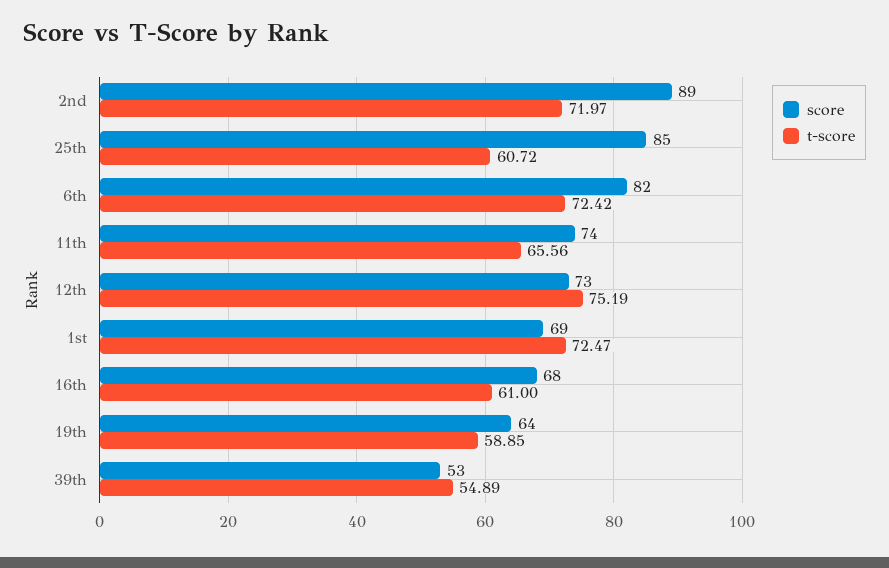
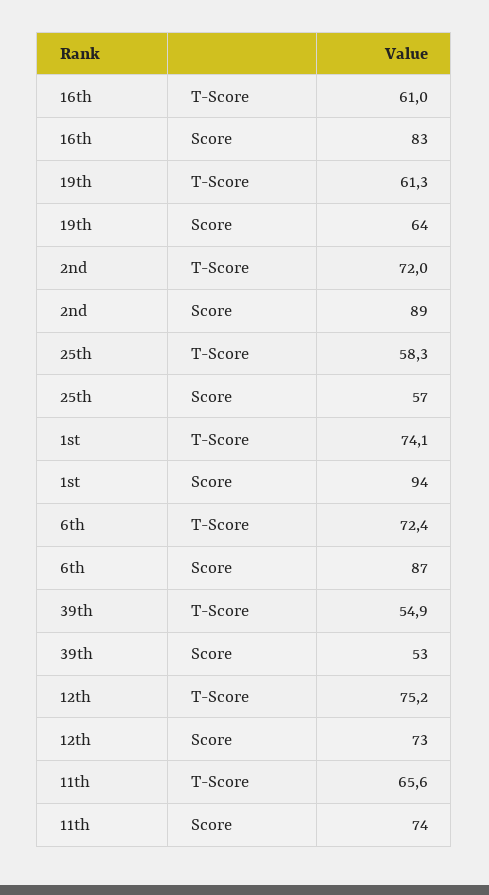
  {
    "score": {
      "2nd": 89,
-     "25th": 85,
+     "25th": 57,
-     "6th": 82,
+     "6th": 87,
      "11th": 74,
      "12th": 73,
-     "1st": 69,
+     "1st": 94,
-     "16th": 68,
+     "16th": 83,
      "19th": 64,
      "39th": 53
    },
    "t-score": {
      "2nd": 71.97,
-     "25th": 60.72,
+     "25th": 58.3,
      "6th": 72.42,
      "11th": 65.56,
      "12th": 75.19,
-     "1st": 72.47,
+     "1st": 74.1,
      "16th": 61,
-     "19th": 58.85,
+     "19th": 61.3,
      "39th": 54.89
    }
  }

